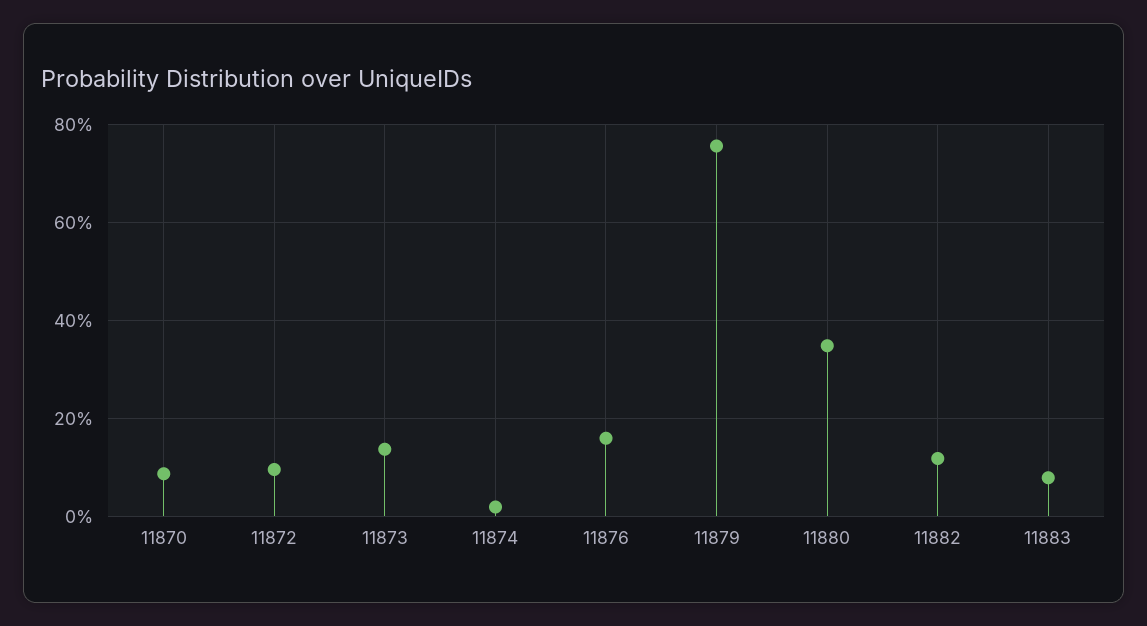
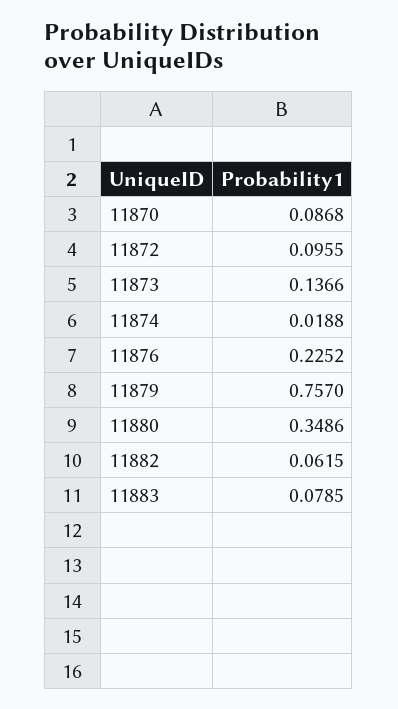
  {
    "11870": 0.0868,
    "11872": 0.0955,
    "11873": 0.1366,
    "11874": 0.0188,
-   "11876": 0.16,
+   "11876": 0.2252,
    "11879": 0.757,
    "11880": 0.3486,
-   "11882": 0.12,
+   "11882": 0.0615,
    "11883": 0.0785
  }

